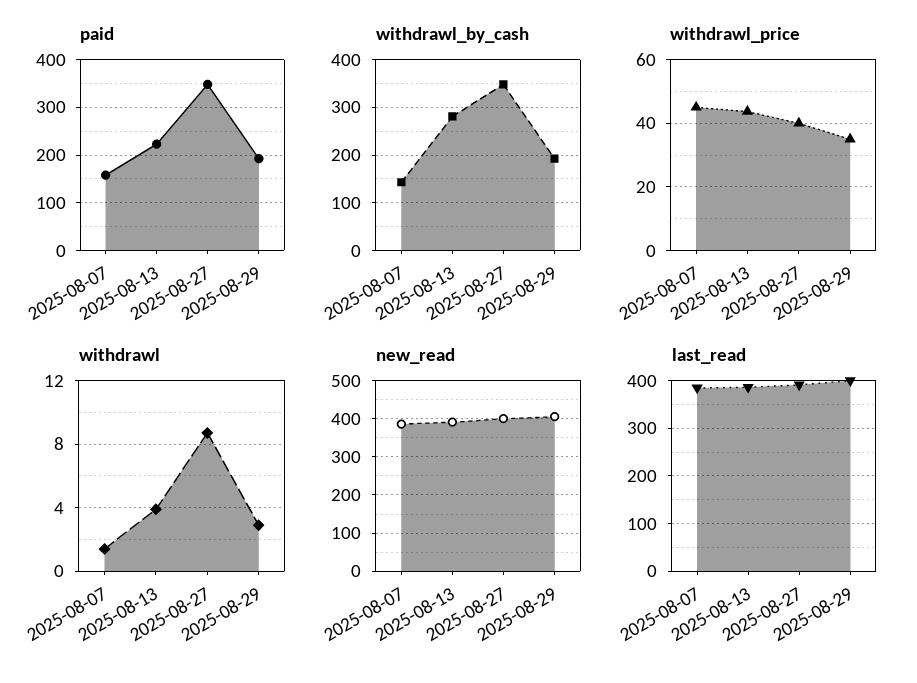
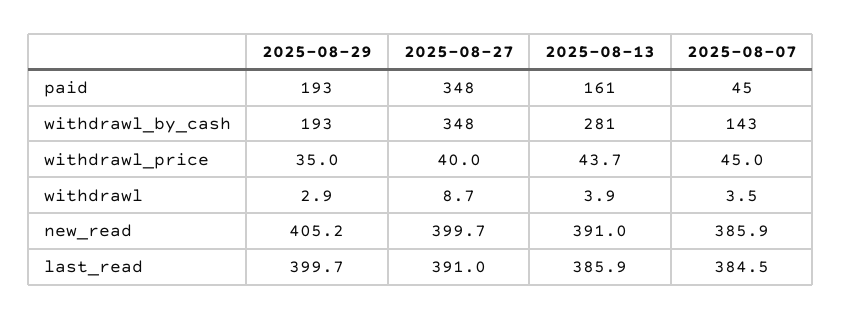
  {
    "paid": {
-     "2025-08-07": 160,
+     "2025-08-07": 45,
-     "2025-08-13": 220,
+     "2025-08-13": 161,
      "2025-08-27": 348,
      "2025-08-29": 193
    },
    "withdrawl_by_cash": {
      "2025-08-07": 143,
      "2025-08-13": 281,
      "2025-08-27": 348,
      "2025-08-29": 193
    },
    "withdrawl_price": {
      "2025-08-07": 45,
      "2025-08-13": 43.7,
      "2025-08-27": 40,
      "2025-08-29": 35
    },
    "withdrawl": {
-     "2025-08-07": 1.5,
+     "2025-08-07": 3.5,
      "2025-08-13": 3.9,
      "2025-08-27": 8.7,
      "2025-08-29": 2.9
    },
    "new_read": {
      "2025-08-07": 385.9,
      "2025-08-13": 391,
      "2025-08-27": 399.7,
      "2025-08-29": 405.2
    },
    "last_read": {
      "2025-08-07": 384.5,
      "2025-08-13": 385.9,
      "2025-08-27": 391,
      "2025-08-29": 399.7
    }
  }

